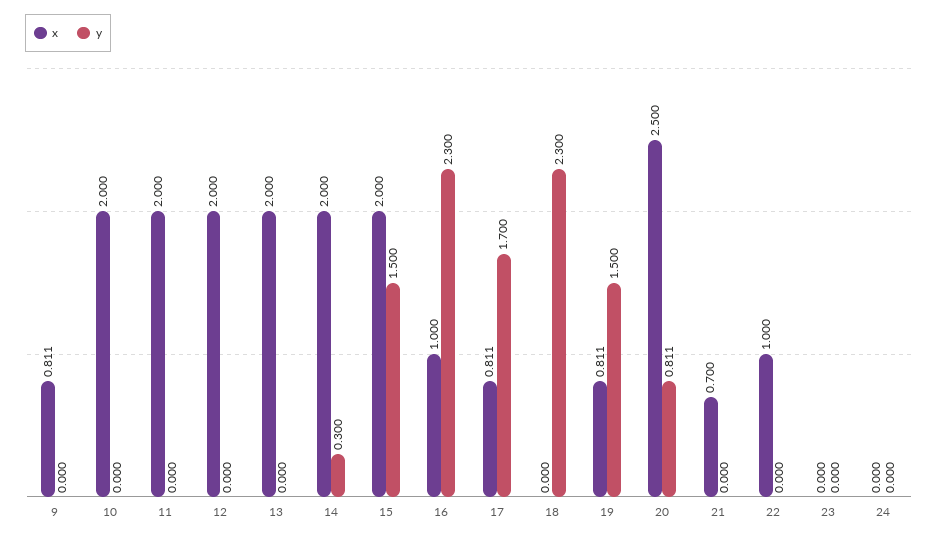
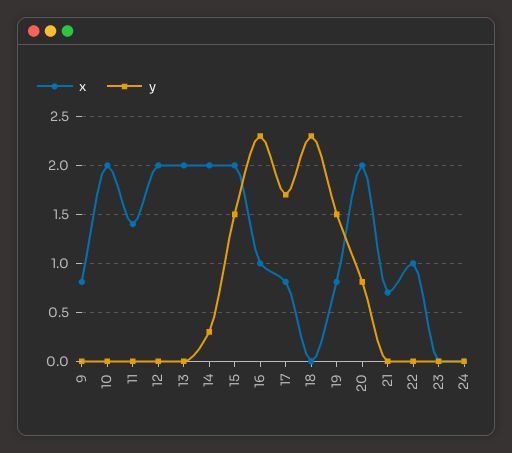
  {
    "x": {
      "9": 0.811,
      "10": 2,
-     "11": 2,
+     "11": 1.4,
      "12": 2,
      "13": 2,
      "14": 2,
      "15": 2,
      "16": 1,
      "17": 0.811,
      "18": 0,
      "19": 0.811,
-     "20": 2.5,
+     "20": 2,
      "21": 0.7,
      "22": 1,
      "23": 0,
      "24": 0
    },
    "y": {
      "9": 0,
      "10": 0,
      "11": 0,
      "12": 0,
      "13": 0,
      "14": 0.3,
      "15": 1.5,
      "16": 2.3,
      "17": 1.7,
      "18": 2.3,
      "19": 1.5,
      "20": 0.811,
      "21": 0,
      "22": 0,
      "23": 0,
      "24": 0
    }
  }

